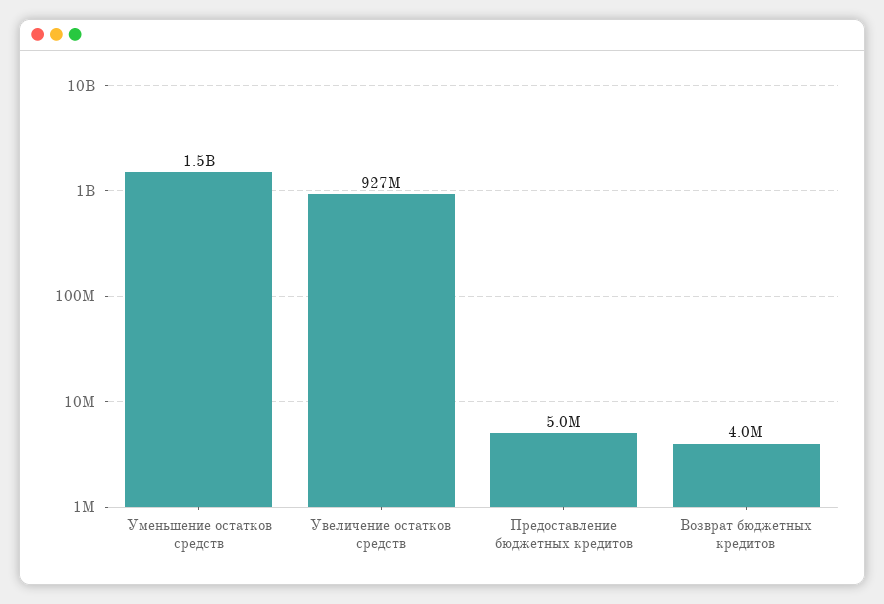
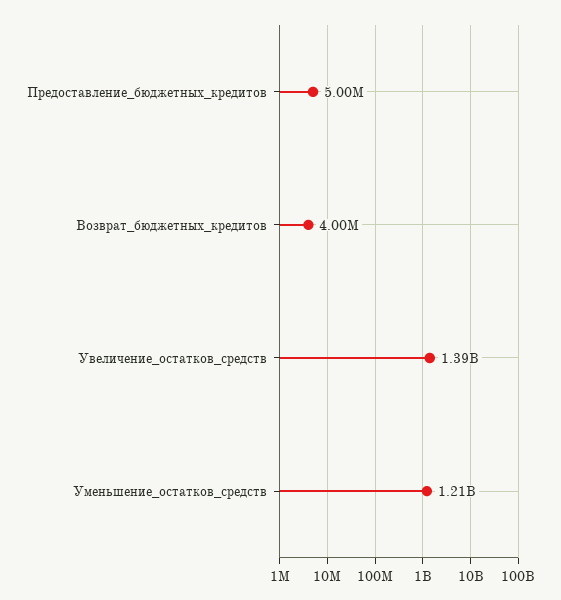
  {
-   "Уменьшение остатков средств": 1500000000,
+   "Уменьшение остатков средств": 1210000000,
-   "Увеличение остатков средств": 927000000,
+   "Увеличение остатков средств": 1390000000,
    "Предоставление бюджетных кредитов": 5000000,
    "Возврат бюджетных кредитов": 4000000
  }

